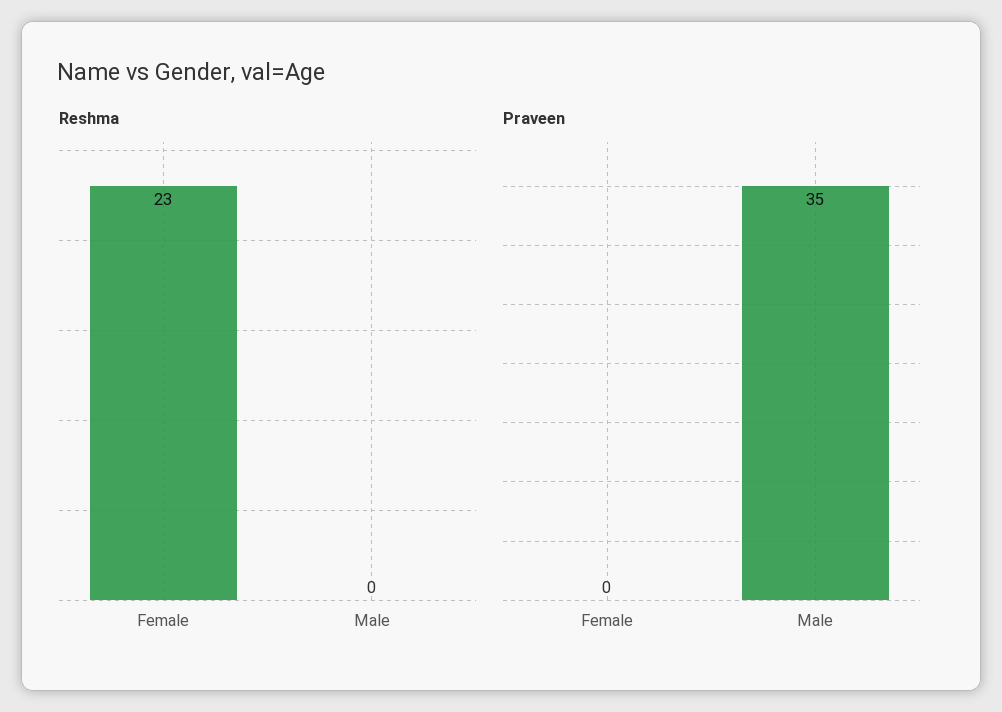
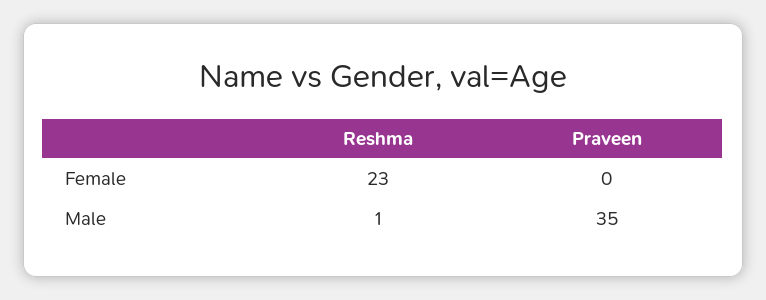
  {
    "Reshma": {
      "Female": 23,
-     "Male": 0
+     "Male": 1
    },
    "Praveen": {
      "Female": 0,
      "Male": 35
    }
  }

